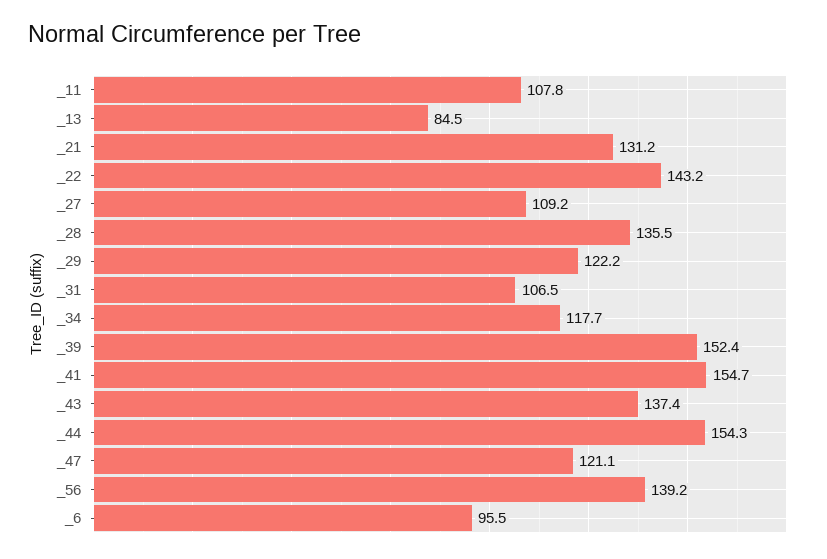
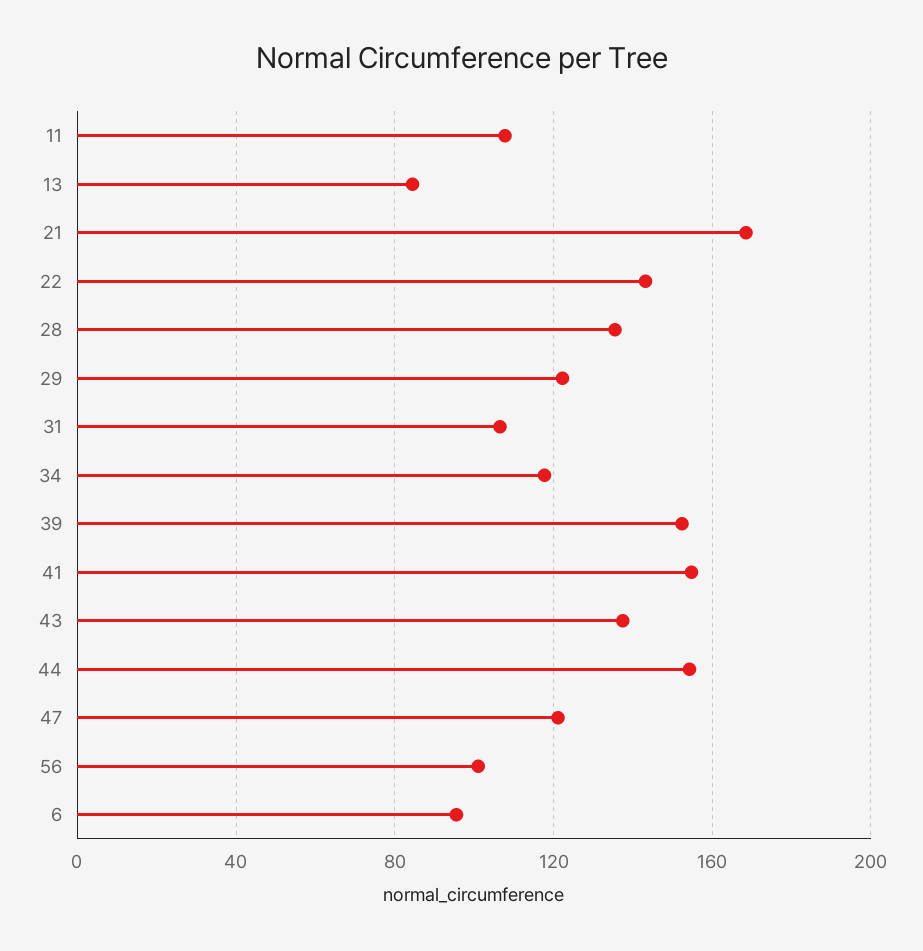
  {
    "_11": 107.8,
    "_13": 84.5,
-   "_21": 131.2,
+   "_21": 170,
    "_22": 143.2,
-   "_27": 109.2,
    "_28": 135.5,
    "_29": 122.2,
    "_31": 106.5,
    "_34": 117.7,
    "_39": 152.4,
    "_41": 154.7,
    "_43": 137.4,
    "_44": 154.3,
    "_47": 121.1,
-   "_56": 139.2,
+   "_56": 100,
    "_6": 95.5
  }

